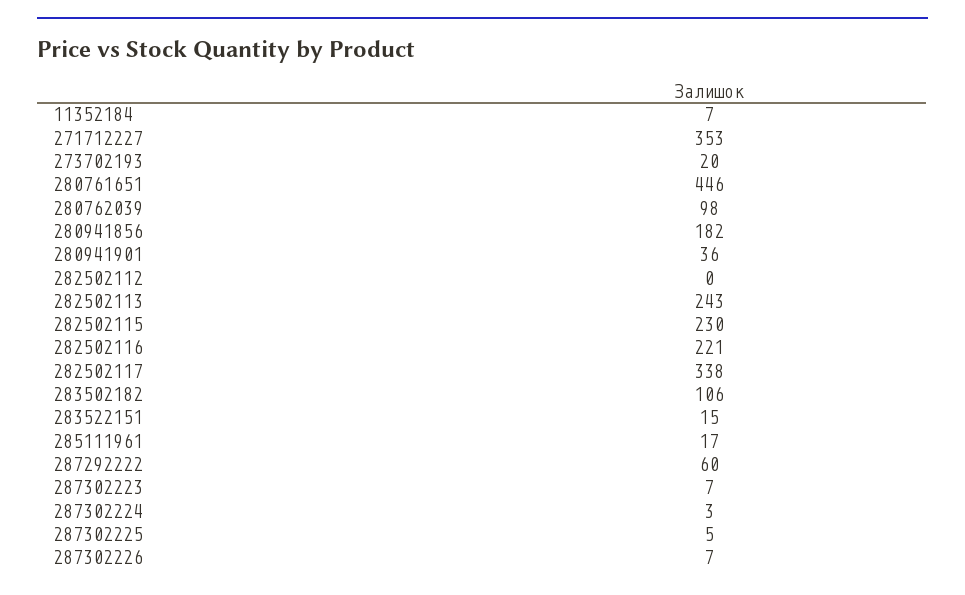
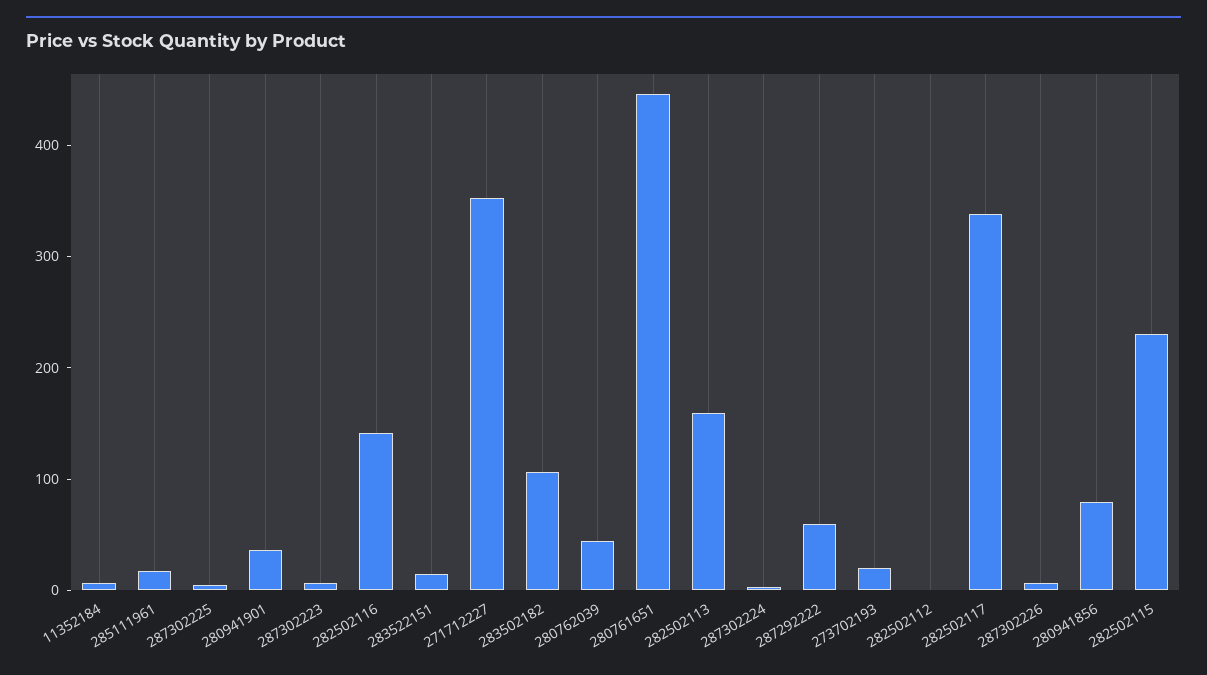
  {
    "11352184": 7,
    "271712227": 353,
    "273702193": 20,
    "280761651": 446,
-   "280762039": 98,
+   "280762039": 40,
-   "280941856": 182,
+   "280941856": 80,
    "280941901": 36,
    "282502112": 0,
-   "282502113": 243,
+   "282502113": 160,
    "282502115": 230,
-   "282502116": 221,
+   "282502116": 140,
    "282502117": 338,
    "283502182": 106,
    "283522151": 15,
    "285111961": 17,
    "287292222": 60,
    "287302223": 7,
    "287302224": 3,
    "287302225": 5,
    "287302226": 7
  }

